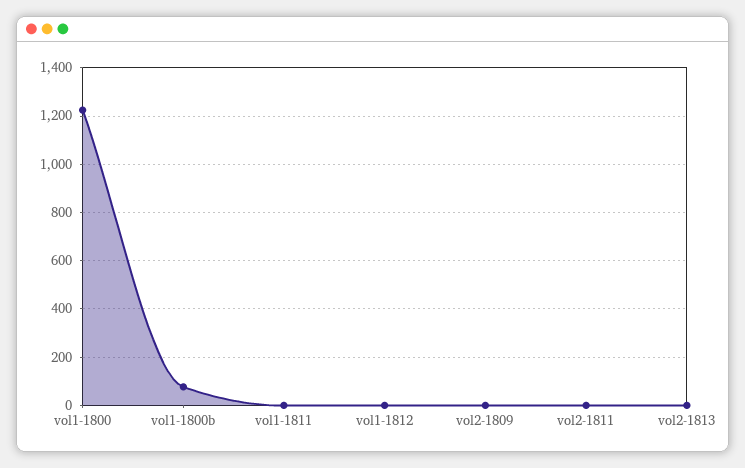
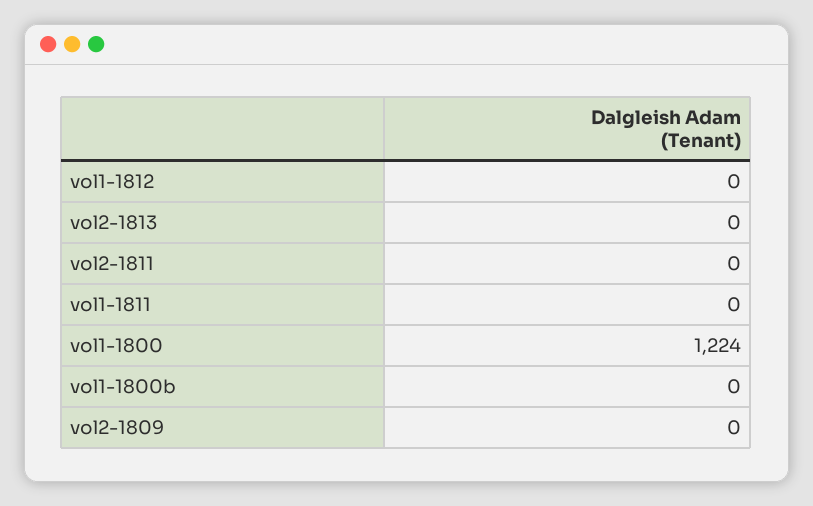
  {
    "vol1-1800": 1224,
-   "vol1-1800b": 75,
+   "vol1-1800b": 0,
    "vol1-1811": 0,
    "vol1-1812": 0,
    "vol2-1809": 0,
    "vol2-1811": 0,
    "vol2-1813": 0
  }

